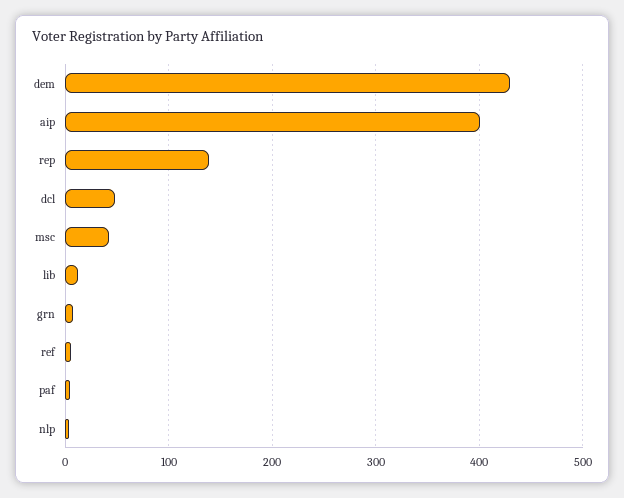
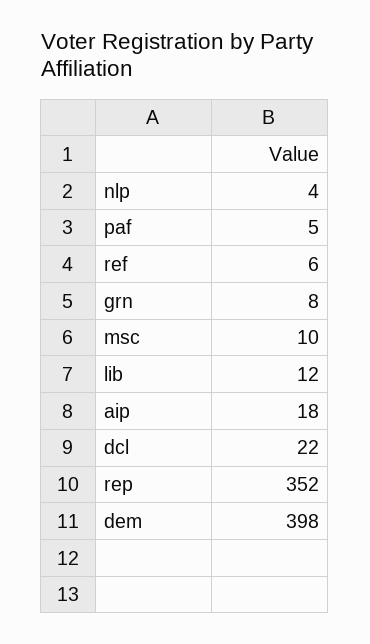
  {
-   "dem": 430,
+   "dem": 398,
-   "aip": 400,
+   "aip": 18,
-   "rep": 140,
+   "rep": 352,
-   "dcl": 50,
+   "dcl": 22,
-   "msc": 40,
+   "msc": 10,
    "lib": 12,
    "grn": 8,
    "ref": 6,
    "paf": 5,
    "nlp": 4
  }

